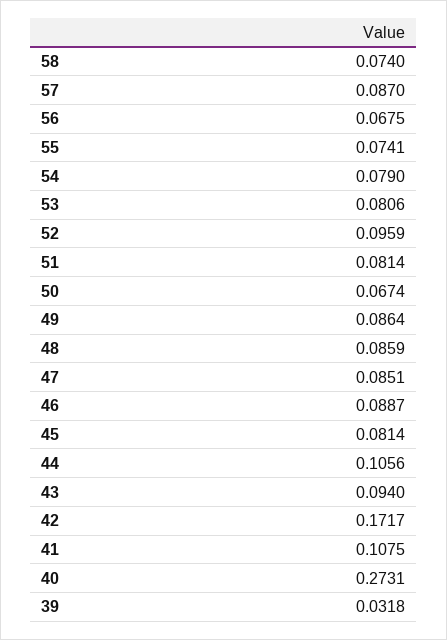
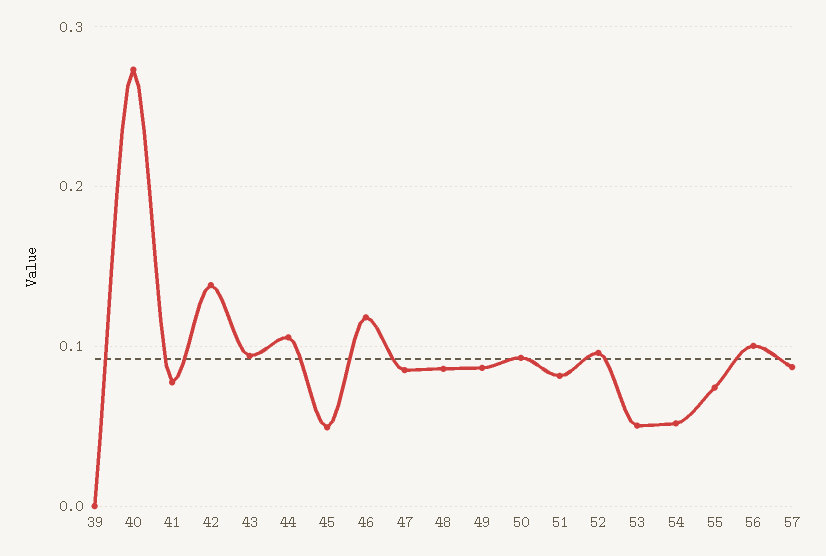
  {
-   "58": 0.074,
    "57": 0.087,
-   "56": 0.0675,
+   "56": 0.1,
    "55": 0.0741,
-   "54": 0.079,
+   "54": 0.05,
-   "53": 0.0806,
+   "53": 0.05,
    "52": 0.0959,
    "51": 0.0814,
-   "50": 0.0674,
+   "50": 0.09,
    "49": 0.0864,
    "48": 0.0859,
    "47": 0.0851,
-   "46": 0.0887,
+   "46": 0.12,
-   "45": 0.0814,
+   "45": 0.05,
    "44": 0.1056,
    "43": 0.094,
-   "42": 0.1717,
+   "42": 0.14,
-   "41": 0.1075,
+   "41": 0.08,
    "40": 0.2731,
-   "39": 0.0318
+   "39": 0
  }

